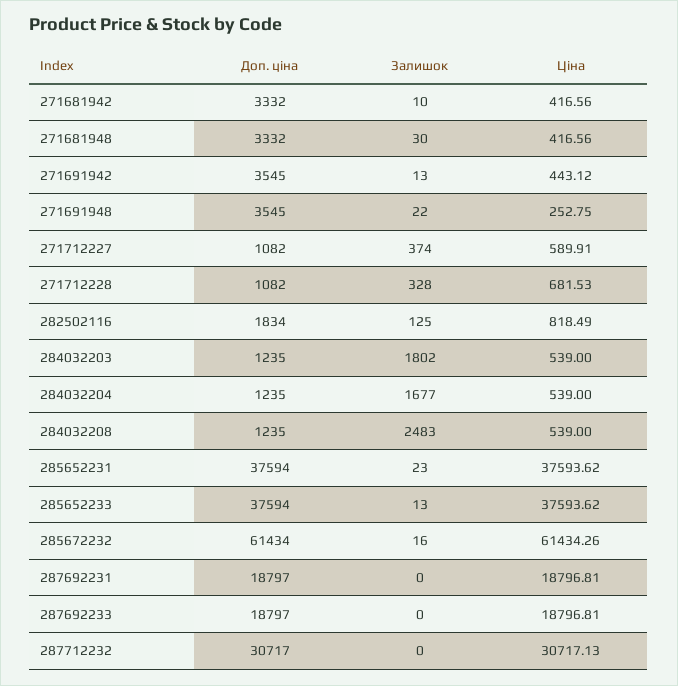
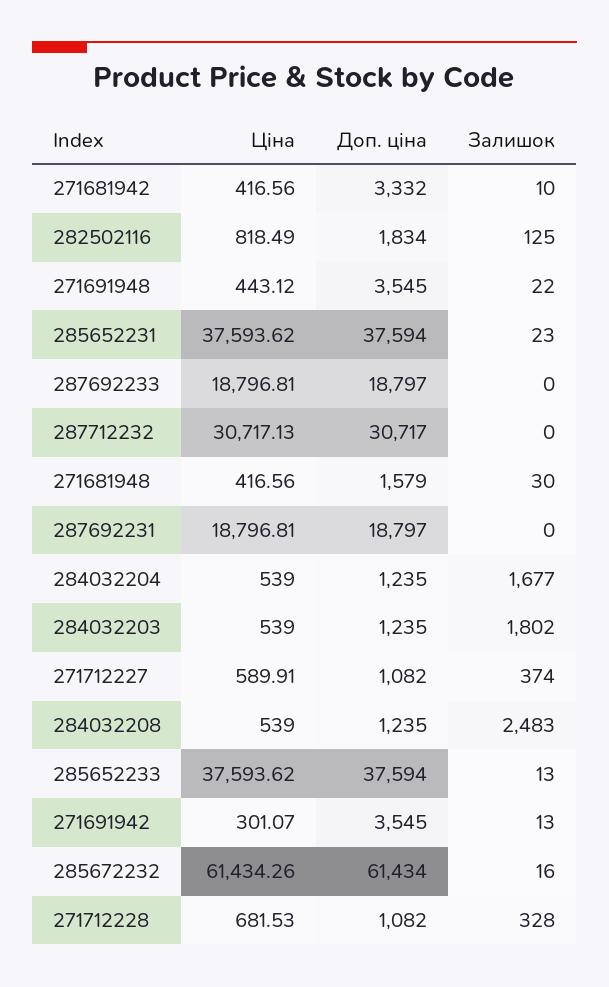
  {
    "Доп. ціна": {
      "271681942": 3332,
-     "271681948": 3332,
+     "271681948": 1579,
      "271691942": 3545,
      "271691948": 3545,
      "271712227": 1082,
      "271712228": 1082,
      "282502116": 1834,
      "284032203": 1235,
      "284032204": 1235,
      "284032208": 1235,
      "285652231": 37594,
      "285652233": 37594,
      "285672232": 61434,
      "287692231": 18797,
      "287692233": 18797,
      "287712232": 30717
    },
    "Залишок": {
      "271681942": 10,
      "271681948": 30,
      "271691942": 13,
      "271691948": 22,
      "271712227": 374,
      "271712228": 328,
      "282502116": 125,
      "284032203": 1802,
      "284032204": 1677,
      "284032208": 2483,
      "285652231": 23,
      "285652233": 13,
      "285672232": 16,
      "287692231": 0,
      "287692233": 0,
      "287712232": 0
    },
    "Ціна": {
      "271681942": 416.56,
      "271681948": 416.56,
-     "271691942": 443.12,
+     "271691942": 301.07,
-     "271691948": 252.75,
+     "271691948": 443.12,
      "271712227": 589.91,
      "271712228": 681.53,
      "282502116": 818.49,
      "284032203": 539,
      "284032204": 539,
      "284032208": 539,
      "285652231": 37593.62,
      "285652233": 37593.62,
      "285672232": 61434.26,
      "287692231": 18796.81,
      "287692233": 18796.81,
      "287712232": 30717.13
    }
  }

